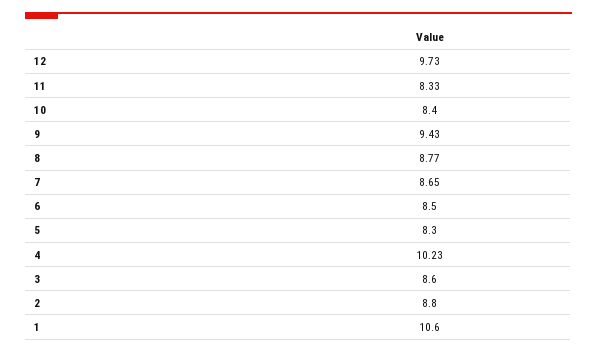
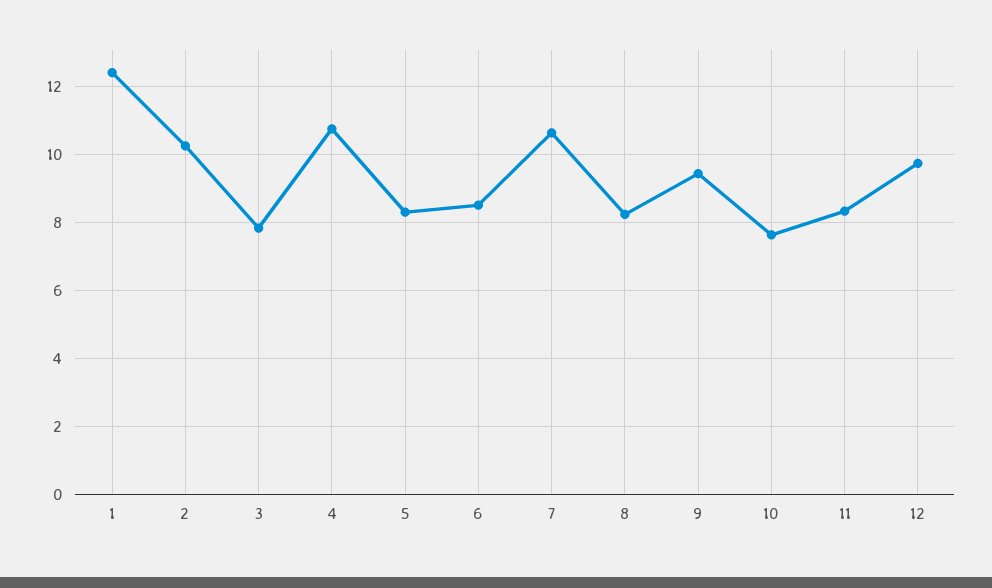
  {
    "12": 9.73,
    "11": 8.33,
-   "10": 8.4,
+   "10": 7.6,
    "9": 9.43,
-   "8": 8.77,
+   "8": 8.2,
-   "7": 8.65,
+   "7": 10.6,
    "6": 8.5,
    "5": 8.3,
-   "4": 10.23,
+   "4": 10.8,
-   "3": 8.6,
+   "3": 7.8,
-   "2": 8.8,
+   "2": 10.2,
-   "1": 10.6
+   "1": 12.4
  }

